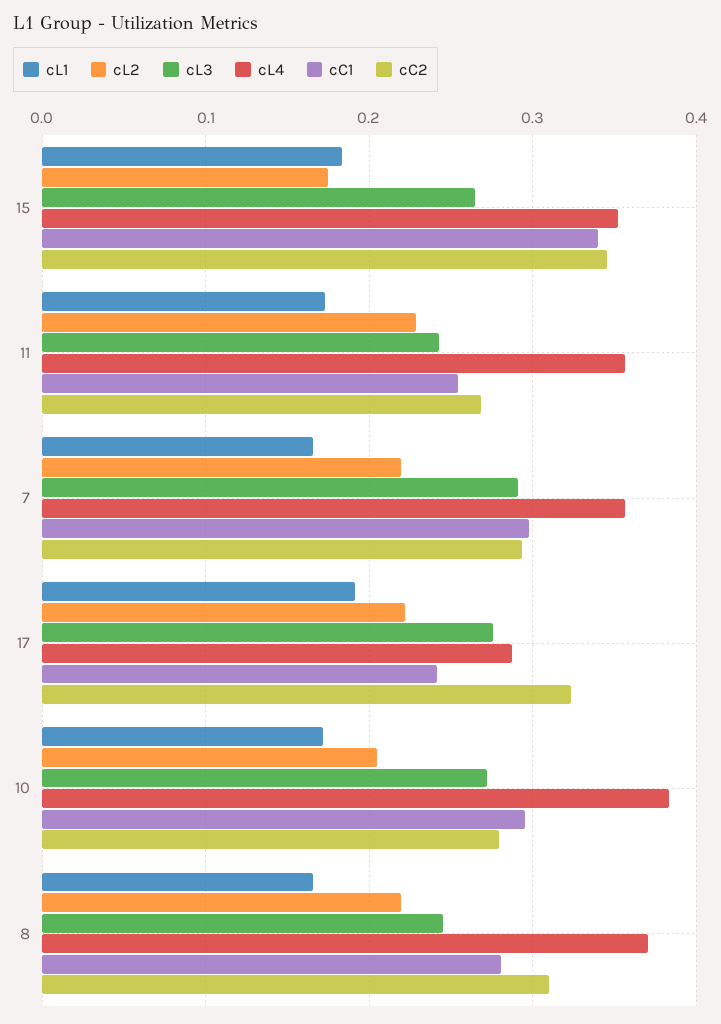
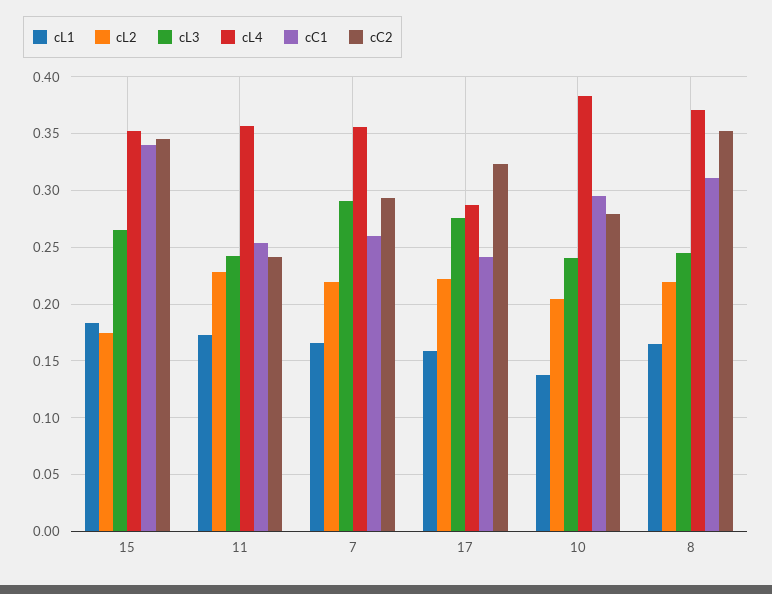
  {
    "cL1": {
      "15": 0.18,
      "11": 0.17,
      "7": 0.17,
-     "17": 0.19,
+     "17": 0.16,
-     "10": 0.17,
+     "10": 0.14,
      "8": 0.17
    },
    "cL2": {
      "15": 0.17,
      "11": 0.23,
      "7": 0.22,
      "17": 0.22,
      "10": 0.2,
      "8": 0.22
    },
    "cL3": {
      "15": 0.26,
      "11": 0.24,
      "7": 0.29,
      "17": 0.28,
-     "10": 0.27,
+     "10": 0.24,
      "8": 0.24
    },
    "cL4": {
      "15": 0.35,
      "11": 0.36,
      "7": 0.36,
      "17": 0.29,
      "10": 0.38,
      "8": 0.37
    },
    "cC1": {
      "15": 0.34,
      "11": 0.25,
-     "7": 0.3,
+     "7": 0.26,
      "17": 0.24,
      "10": 0.3,
-     "8": 0.28
+     "8": 0.31
    },
    "cC2": {
      "15": 0.35,
-     "11": 0.27,
+     "11": 0.24,
      "7": 0.29,
      "17": 0.32,
      "10": 0.28,
-     "8": 0.31
+     "8": 0.35
    }
  }

